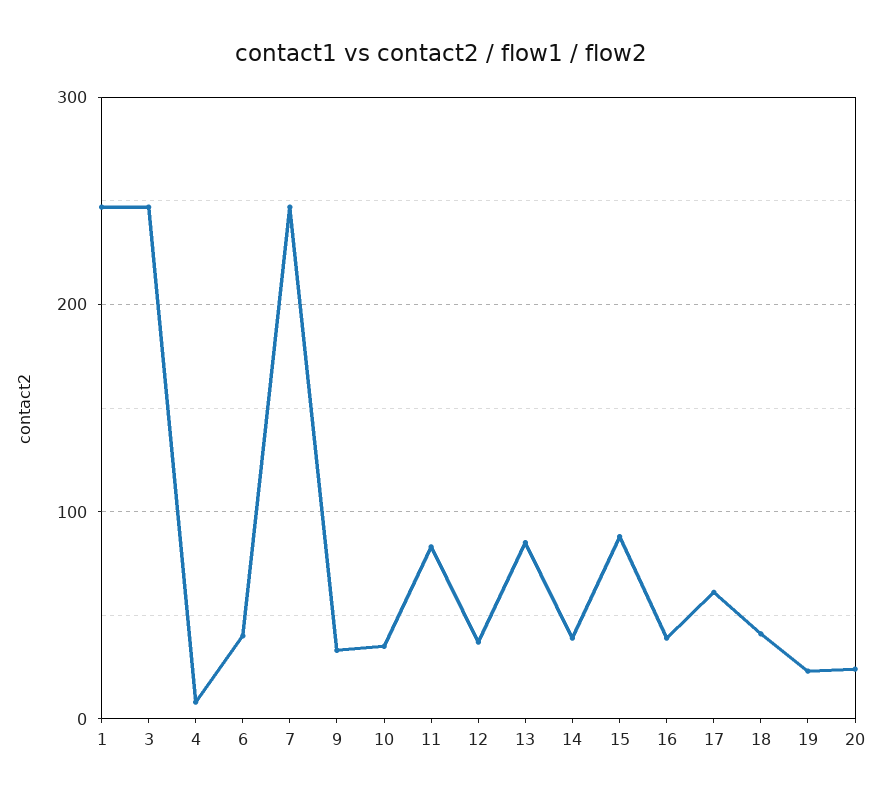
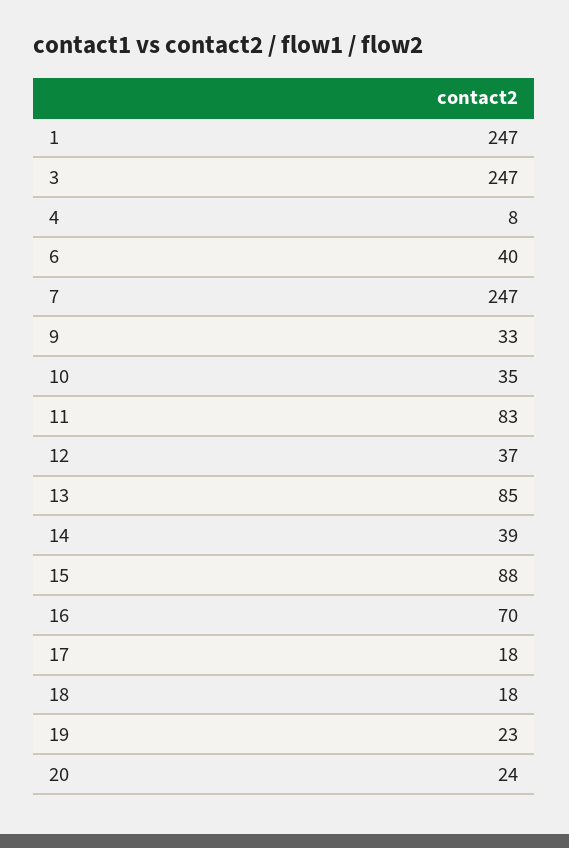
  {
    "1": 247,
    "3": 247,
    "4": 8,
    "6": 40,
    "7": 247,
    "9": 33,
    "10": 35,
    "11": 83,
    "12": 37,
    "13": 85,
    "14": 39,
    "15": 88,
-   "16": 40,
+   "16": 70,
-   "17": 60,
+   "17": 18,
-   "18": 40,
+   "18": 18,
    "19": 23,
    "20": 24
  }

